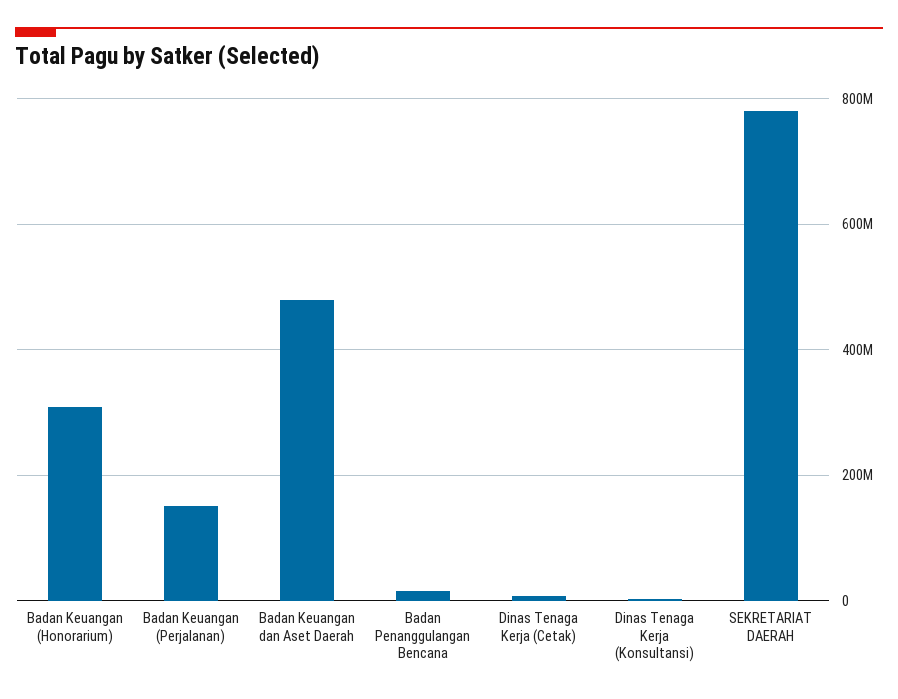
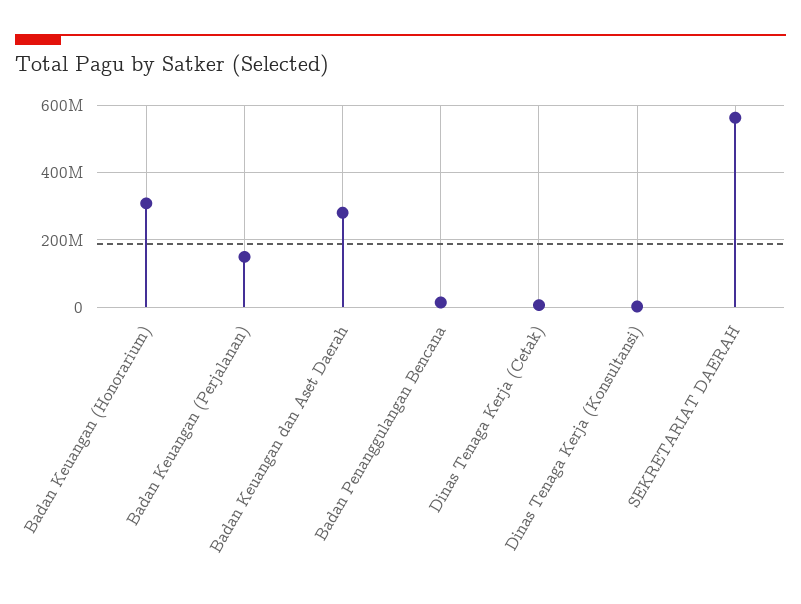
  {
    "Badan Keuangan (Honorarium)": 300000000,
    "Badan Keuangan (Perjalanan)": 160000000,
-   "Badan Keuangan dan Aset Daerah": 480000000,
+   "Badan Keuangan dan Aset Daerah": 280000000,
    "Badan Penanggulangan Bencana": 20000000,
    "Dinas Tenaga Kerja (Cetak)": 0,
    "Dinas Tenaga Kerja (Konsultansi)": 0,
-   "SEKRETARIAT DAERAH": 780000000
+   "SEKRETARIAT DAERAH": 560000000
  }

